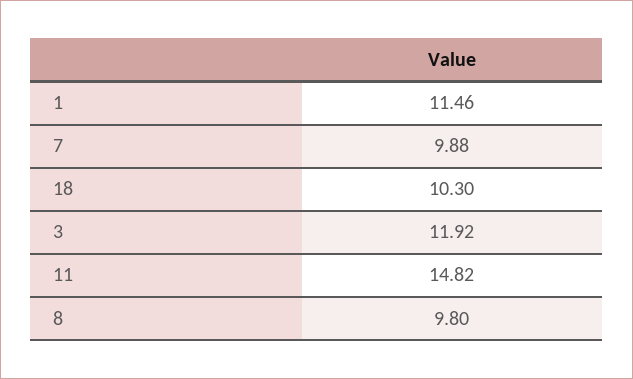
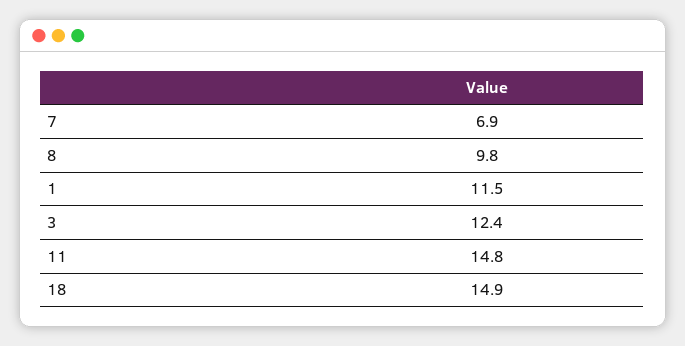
  {
    "1": 11.46,
-   "7": 9.88,
+   "7": 6.9,
-   "18": 10.3,
+   "18": 14.9,
-   "3": 11.92,
+   "3": 12.4,
    "11": 14.82,
    "8": 9.8
  }

